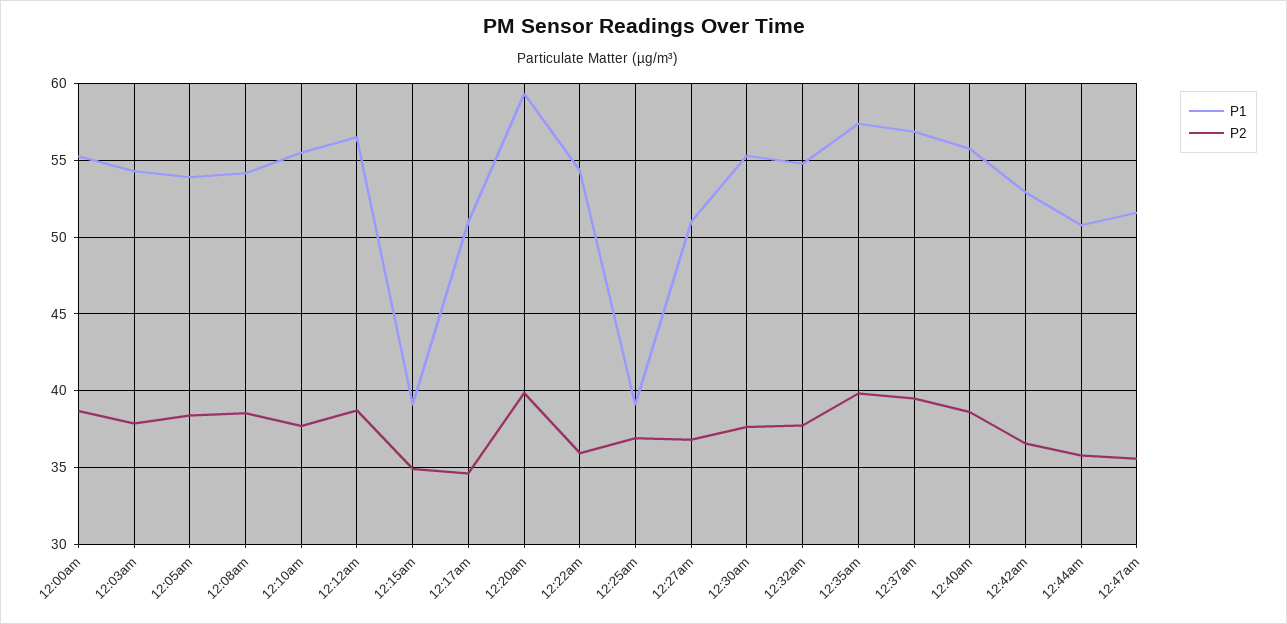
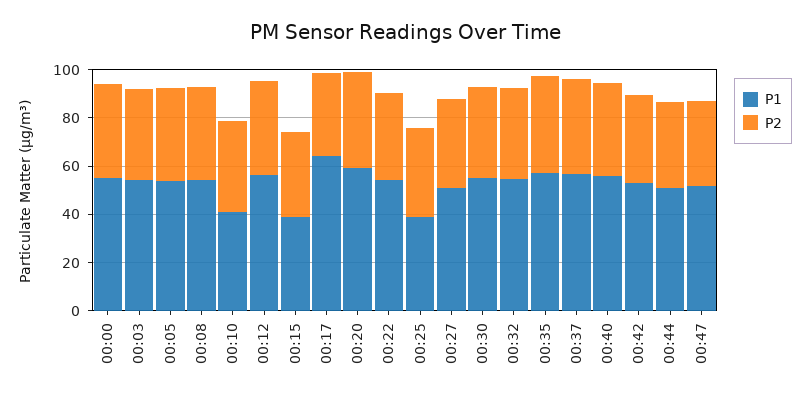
  {
    "P1": {
      "12:00am": 55.5,
      "12:03am": 54.5,
      "12:05am": 54,
      "12:08am": 54,
-     "12:10am": 55.5,
+     "12:10am": 40,
      "12:12am": 56.5,
      "12:15am": 39,
-     "12:17am": 51,
+     "12:17am": 65,
      "12:20am": 59.5,
      "12:22am": 54.5,
      "12:25am": 39,
      "12:27am": 51,
      "12:30am": 55.5,
      "12:32am": 55,
      "12:35am": 57.5,
      "12:37am": 57,
      "12:40am": 56,
      "12:42am": 53,
      "12:44am": 51,
      "12:47am": 51.5
    },
    "P2": {
      "12:00am": 38.5,
      "12:03am": 38,
      "12:05am": 38.5,
      "12:08am": 38.5,
      "12:10am": 37.5,
      "12:12am": 38.5,
      "12:15am": 35,
      "12:17am": 34.5,
      "12:20am": 40,
      "12:22am": 36,
      "12:25am": 37,
      "12:27am": 37,
      "12:30am": 37.5,
      "12:32am": 38,
      "12:35am": 40,
      "12:37am": 39.5,
      "12:40am": 38.5,
      "12:42am": 36.5,
      "12:44am": 36,
      "12:47am": 35.5
    }
  }

